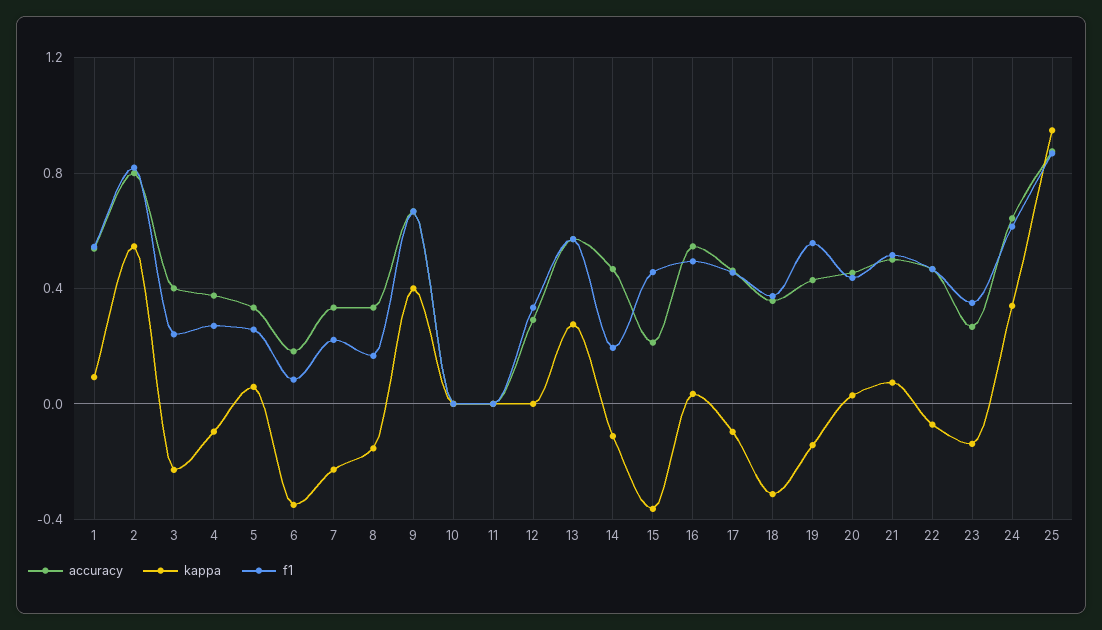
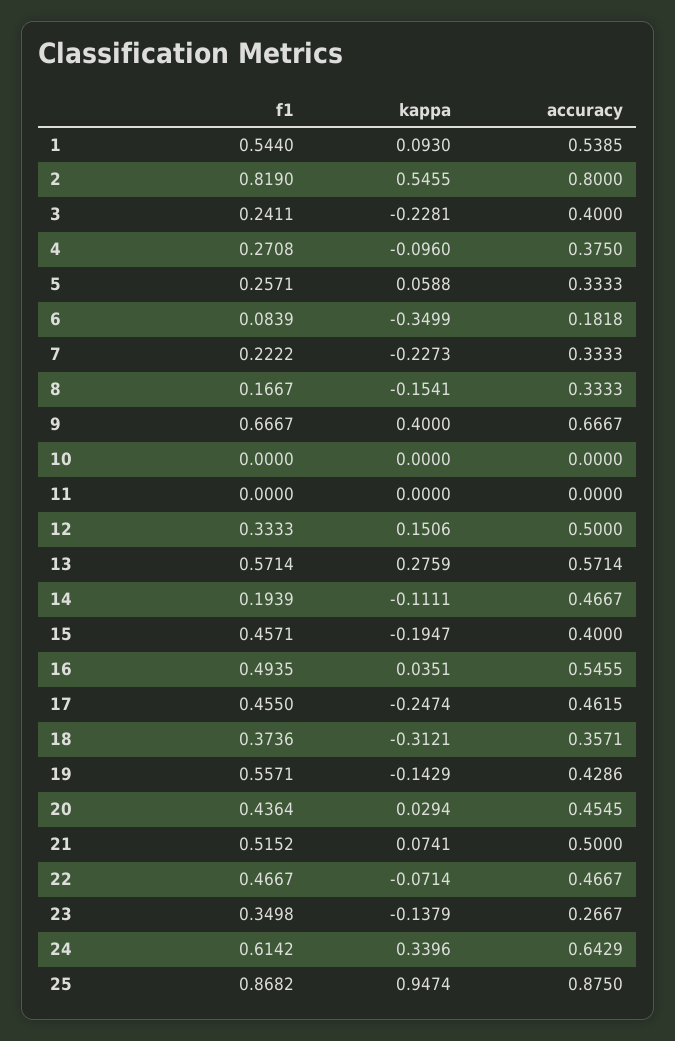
  {
    "accuracy": {
      "1": 0.5385,
      "2": 0.8,
      "3": 0.4,
      "4": 0.375,
      "5": 0.3333,
      "6": 0.1818,
      "7": 0.3333,
      "8": 0.3333,
      "9": 0.6667,
      "10": 0,
      "11": 0,
-     "12": 0.3,
+     "12": 0.5,
      "13": 0.5714,
      "14": 0.4667,
-     "15": 0.2,
+     "15": 0.4,
      "16": 0.5455,
      "17": 0.4615,
      "18": 0.3571,
      "19": 0.4286,
      "20": 0.4545,
      "21": 0.5,
      "22": 0.4667,
      "23": 0.2667,
      "24": 0.6429,
      "25": 0.875
    },
    "kappa": {
      "1": 0.093,
      "2": 0.5455,
      "3": -0.2281,
      "4": -0.096,
      "5": 0.0588,
      "6": -0.3499,
      "7": -0.2273,
      "8": -0.1541,
      "9": 0.4,
      "10": 0,
      "11": 0,
-     "12": 0,
+     "12": 0.1506,
      "13": 0.2759,
      "14": -0.1111,
-     "15": -0.35,
+     "15": -0.1947,
      "16": 0.0351,
-     "17": -0.1,
+     "17": -0.2474,
      "18": -0.3121,
      "19": -0.1429,
      "20": 0.0294,
      "21": 0.0741,
      "22": -0.0714,
      "23": -0.1379,
      "24": 0.3396,
      "25": 0.9474
    },
    "f1": {
      "1": 0.544,
      "2": 0.819,
      "3": 0.2411,
      "4": 0.2708,
      "5": 0.2571,
      "6": 0.0839,
      "7": 0.2222,
      "8": 0.1667,
      "9": 0.6667,
      "10": 0,
      "11": 0,
      "12": 0.3333,
      "13": 0.5714,
      "14": 0.1939,
      "15": 0.4571,
      "16": 0.4935,
      "17": 0.455,
      "18": 0.3736,
      "19": 0.5571,
      "20": 0.4364,
      "21": 0.5152,
      "22": 0.4667,
      "23": 0.3498,
      "24": 0.6142,
      "25": 0.8682
    }
  }

